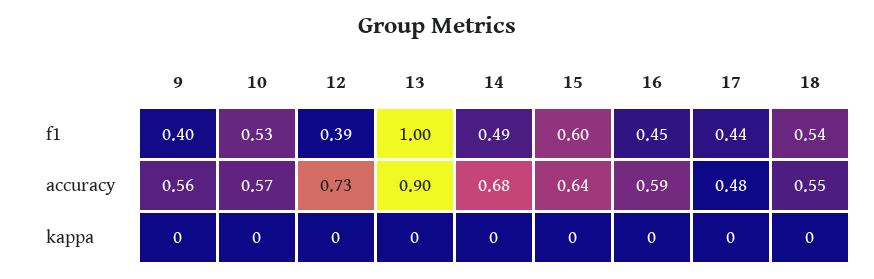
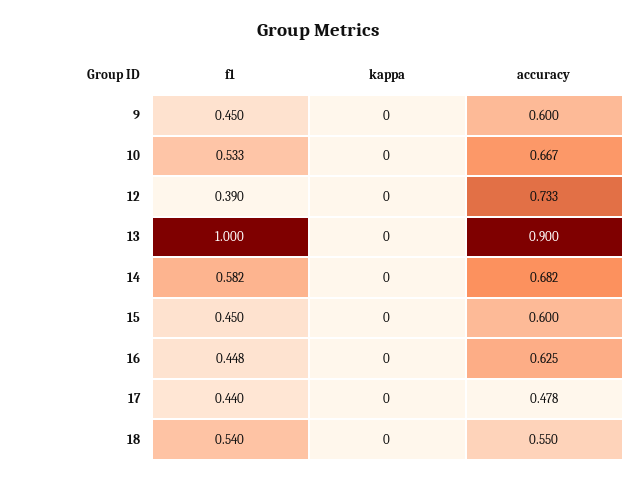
  {
    "9": {
-     "f1": 0.4,
+     "f1": 0.45,
-     "accuracy": 0.56,
+     "accuracy": 0.6,
      "kappa": 0
    },
    "10": {
      "f1": 0.533,
-     "accuracy": 0.57,
+     "accuracy": 0.667,
      "kappa": 0
    },
    "12": {
      "f1": 0.39,
      "accuracy": 0.733,
      "kappa": 0
    },
    "13": {
      "f1": 1,
      "accuracy": 0.9,
      "kappa": 0
    },
    "14": {
-     "f1": 0.49,
+     "f1": 0.582,
      "accuracy": 0.682,
      "kappa": 0
    },
    "15": {
-     "f1": 0.6,
+     "f1": 0.45,
-     "accuracy": 0.64,
+     "accuracy": 0.6,
      "kappa": 0
    },
    "16": {
      "f1": 0.448,
-     "accuracy": 0.59,
+     "accuracy": 0.625,
      "kappa": 0
    },
    "17": {
      "f1": 0.44,
      "accuracy": 0.478,
      "kappa": 0
    },
    "18": {
      "f1": 0.54,
      "accuracy": 0.55,
      "kappa": 0
    }
  }

